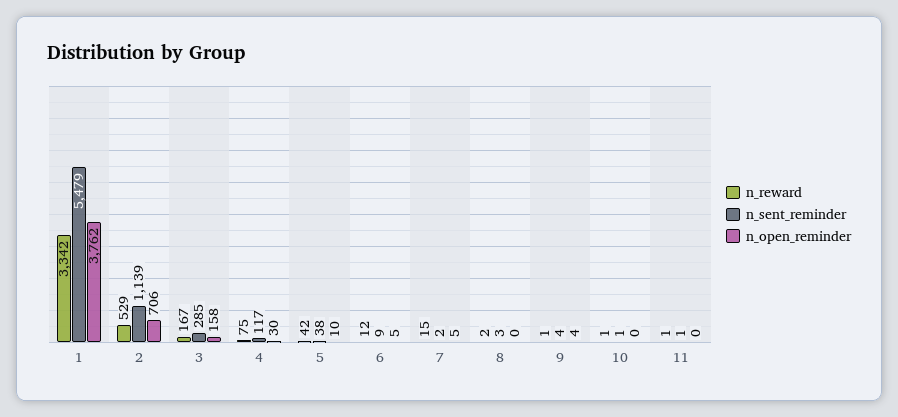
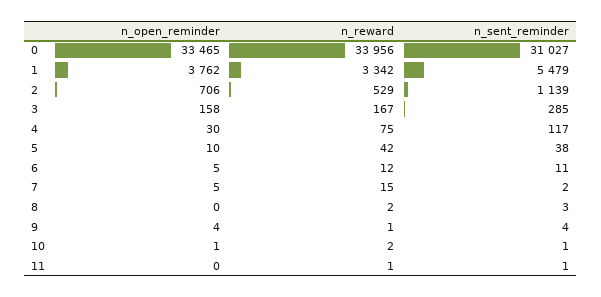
  {
    "n_reward": {
      "1": 3342,
      "2": 529,
      "3": 167,
      "4": 75,
      "5": 42,
      "6": 12,
      "7": 15,
      "8": 2,
      "9": 1,
-     "10": 1,
+     "10": 2,
-     "11": 1
+     "11": 1,
+     "0": 33956
    },
    "n_sent_reminder": {
      "1": 5479,
      "2": 1139,
      "3": 285,
      "4": 117,
      "5": 38,
-     "6": 9,
+     "6": 11,
      "7": 2,
      "8": 3,
      "9": 4,
      "10": 1,
-     "11": 1
+     "11": 1,
+     "0": 31027
    },
    "n_open_reminder": {
      "1": 3762,
      "2": 706,
      "3": 158,
      "4": 30,
      "5": 10,
      "6": 5,
      "7": 5,
      "8": 0,
      "9": 4,
-     "10": 0,
+     "10": 1,
-     "11": 0
+     "11": 0,
+     "0": 33465
    }
  }

